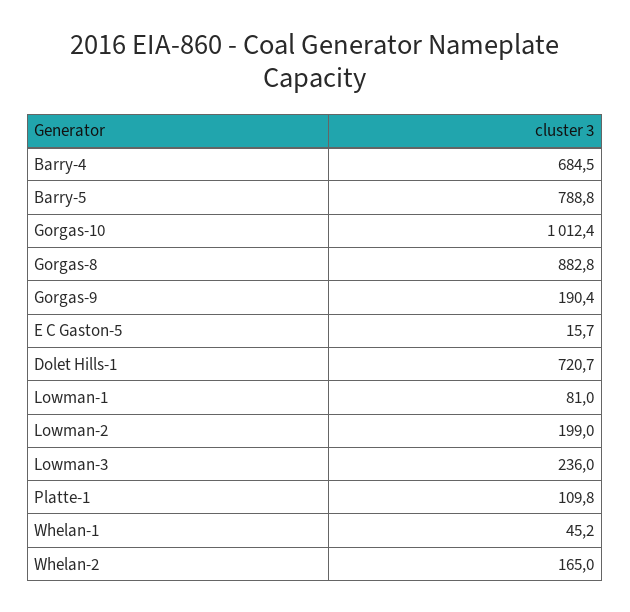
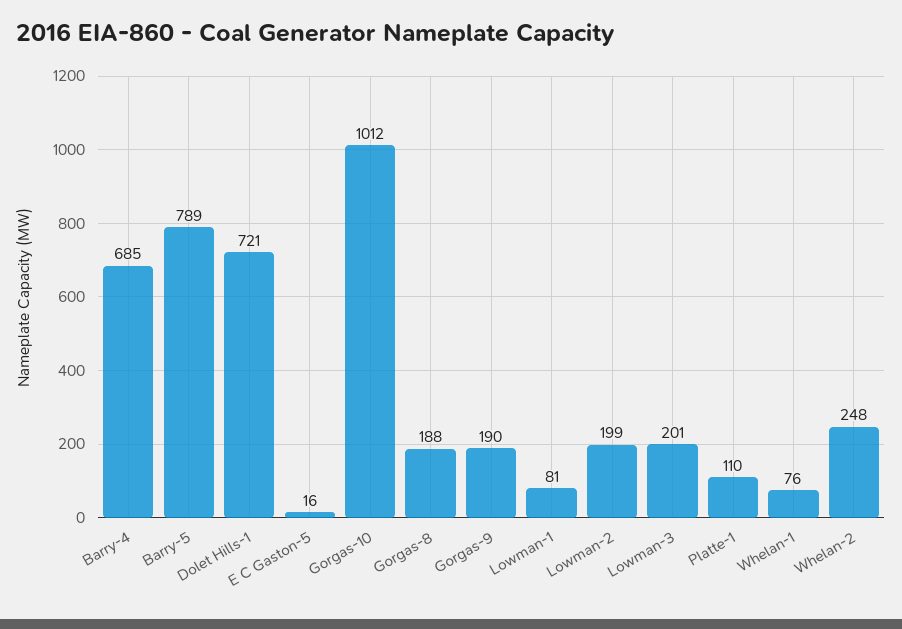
  {
    "Barry-4": 684.5,
    "Barry-5": 788.8,
    "Gorgas-10": 1012.4,
-   "Gorgas-8": 882.8,
+   "Gorgas-8": 188,
    "Gorgas-9": 190.4,
    "E C Gaston-5": 15.7,
    "Dolet Hills-1": 720.7,
    "Lowman-1": 81,
    "Lowman-2": 199,
-   "Lowman-3": 236,
+   "Lowman-3": 201,
    "Platte-1": 109.8,
-   "Whelan-1": 45.2,
+   "Whelan-1": 76,
-   "Whelan-2": 165
+   "Whelan-2": 248
  }

